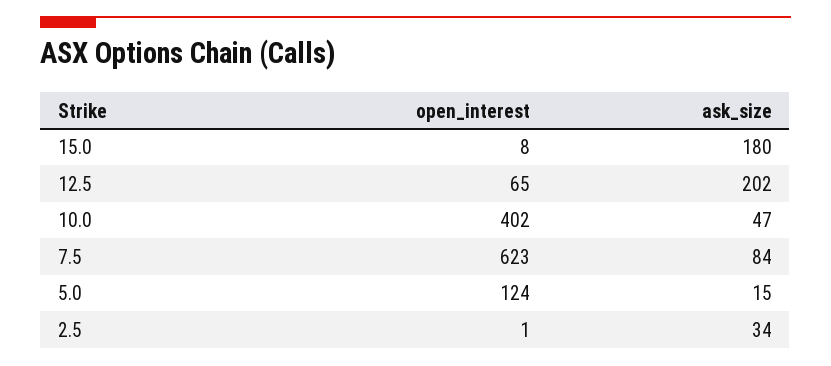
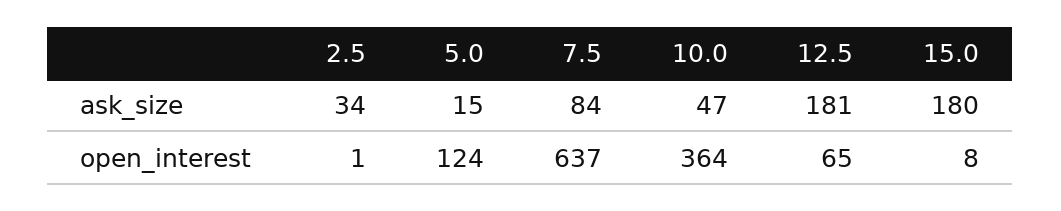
  {
    "open_interest": {
      "15.0": 8,
      "12.5": 65,
-     "10.0": 402,
+     "10.0": 364,
-     "7.5": 623,
+     "7.5": 637,
      "5.0": 124,
      "2.5": 1
    },
    "ask_size": {
      "15.0": 180,
-     "12.5": 202,
+     "12.5": 181,
      "10.0": 47,
      "7.5": 84,
      "5.0": 15,
      "2.5": 34
    }
  }

